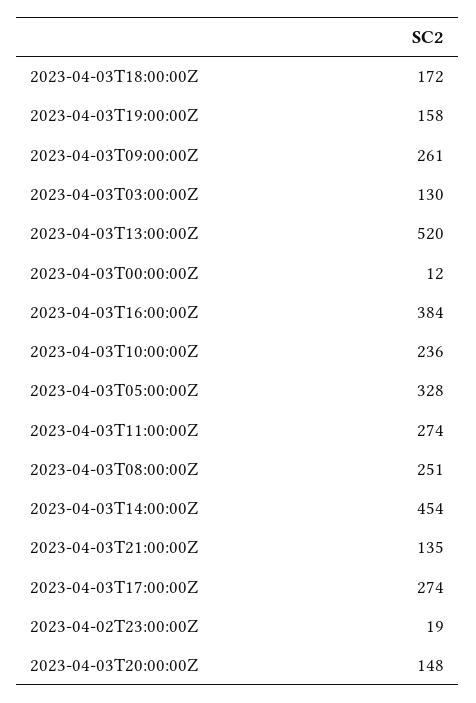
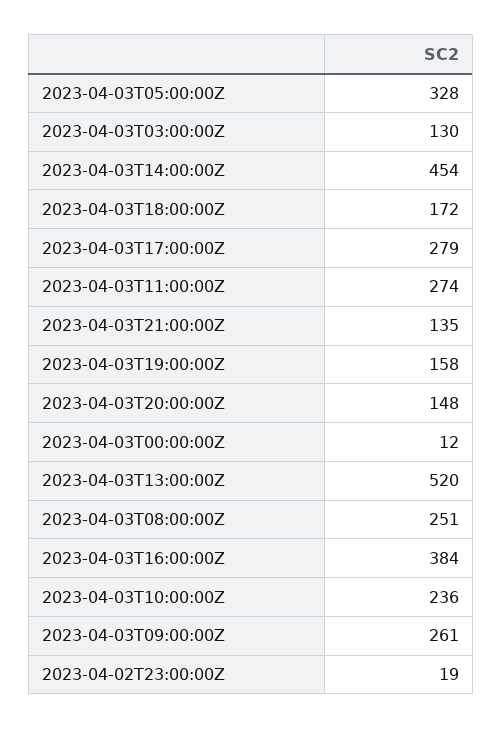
  {
    "2023-04-03T18:00:00Z": 172,
    "2023-04-03T19:00:00Z": 158,
    "2023-04-03T09:00:00Z": 261,
    "2023-04-03T03:00:00Z": 130,
    "2023-04-03T13:00:00Z": 520,
    "2023-04-03T00:00:00Z": 12,
    "2023-04-03T16:00:00Z": 384,
    "2023-04-03T10:00:00Z": 236,
    "2023-04-03T05:00:00Z": 328,
    "2023-04-03T11:00:00Z": 274,
    "2023-04-03T08:00:00Z": 251,
    "2023-04-03T14:00:00Z": 454,
    "2023-04-03T21:00:00Z": 135,
-   "2023-04-03T17:00:00Z": 274,
+   "2023-04-03T17:00:00Z": 279,
    "2023-04-02T23:00:00Z": 19,
    "2023-04-03T20:00:00Z": 148
  }

